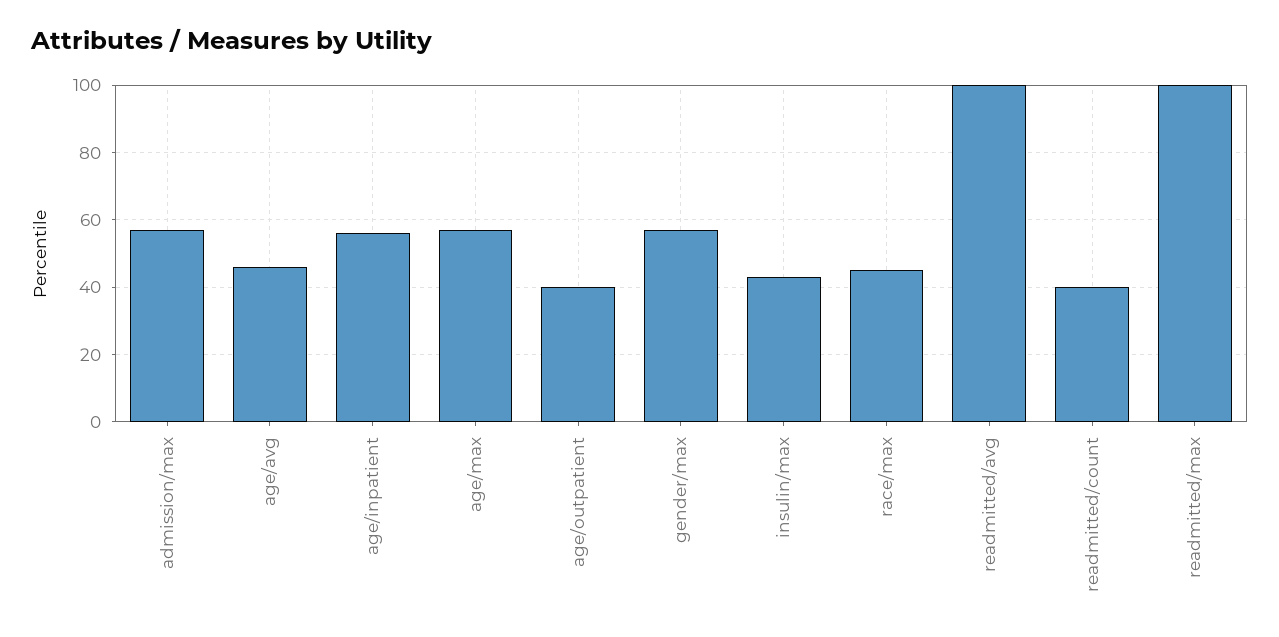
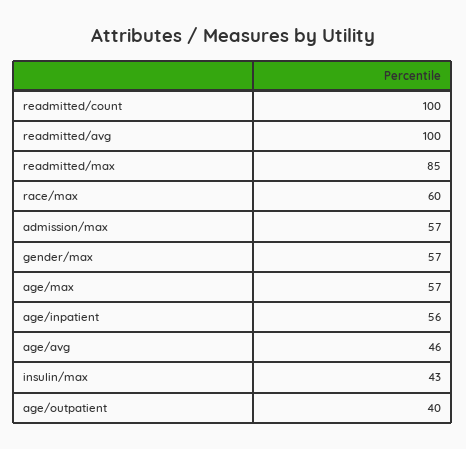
  {
    "admission/max": 57,
    "age/avg": 46,
    "age/inpatient": 56,
    "age/max": 57,
    "age/outpatient": 40,
    "gender/max": 57,
    "insulin/max": 43,
-   "race/max": 45,
+   "race/max": 60,
    "readmitted/avg": 100,
-   "readmitted/count": 40,
+   "readmitted/count": 100,
-   "readmitted/max": 100
+   "readmitted/max": 85
  }

